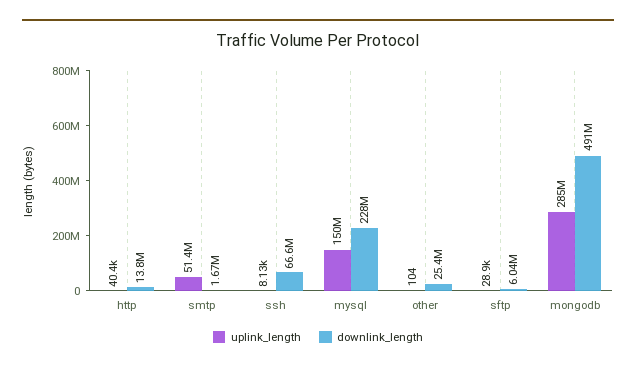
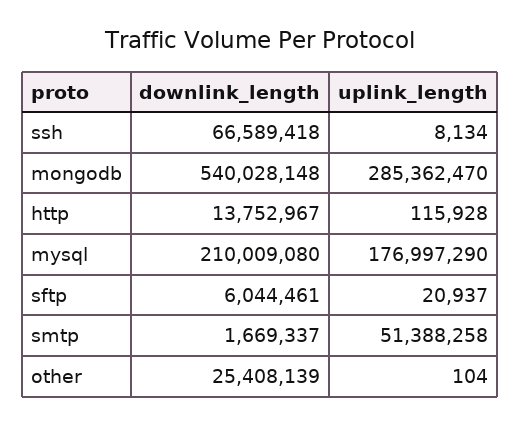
  {
    "uplink_length": {
-     "http": 40400,
+     "http": 115928,
      "smtp": 51388258,
      "ssh": 8134,
-     "mysql": 150000000,
+     "mysql": 176997290,
      "other": 104,
-     "sftp": 28900,
+     "sftp": 20937,
      "mongodb": 285362470
    },
    "downlink_length": {
      "http": 13752967,
      "smtp": 1669337,
      "ssh": 66589418,
-     "mysql": 228000000,
+     "mysql": 210009080,
      "other": 25408139,
      "sftp": 6044461,
-     "mongodb": 491000000
+     "mongodb": 540028148
    }
  }

